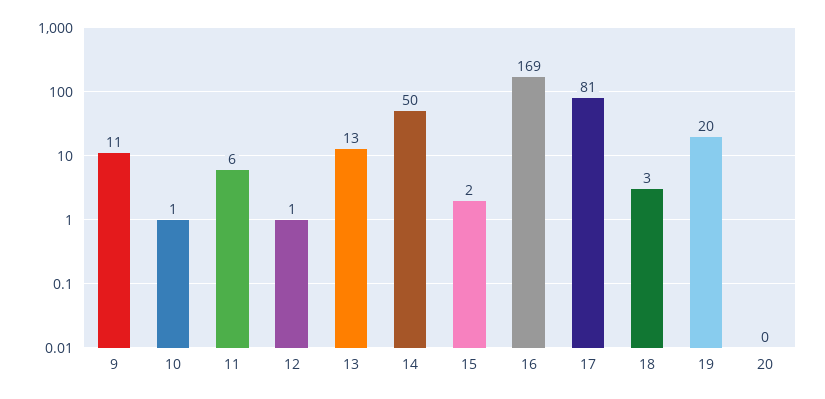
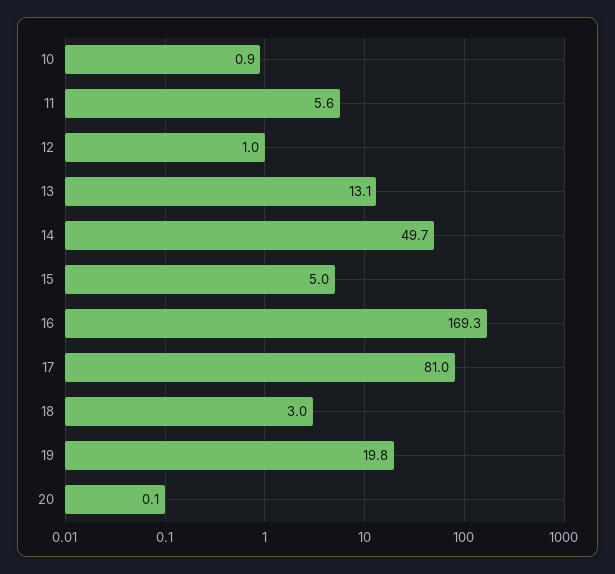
  {
-   "9": 11,
    "10": 0.9,
    "11": 5.6,
    "12": 1,
    "13": 13.1,
    "14": 49.7,
-   "15": 2,
+   "15": 5,
    "16": 169.3,
    "17": 81,
    "18": 3,
    "19": 19.8,
    "20": 0.1
  }

